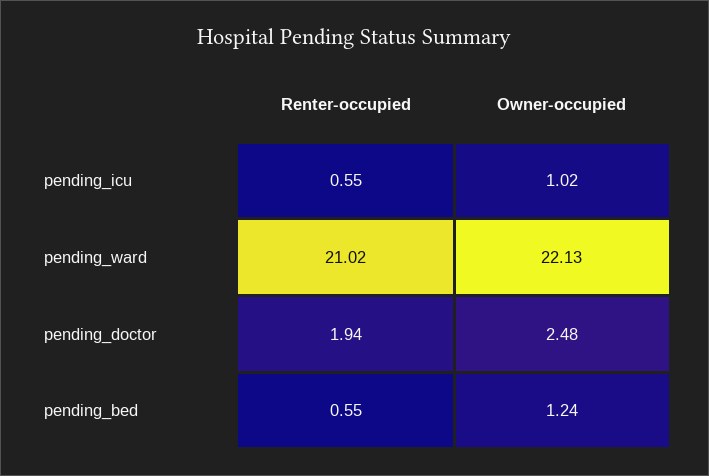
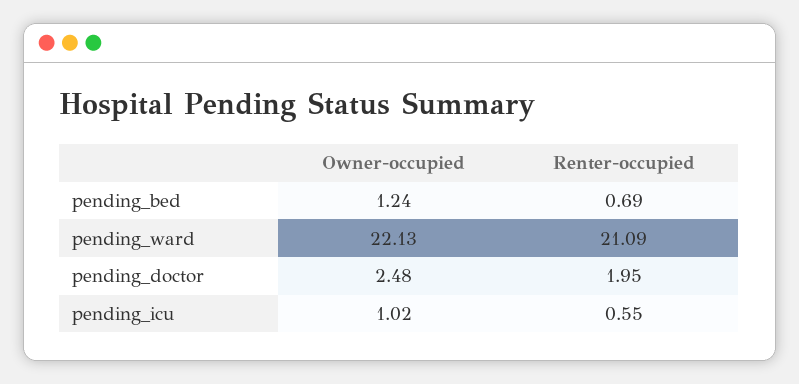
  {
    "Renter-occupied": {
      "pending_icu": 0.55,
-     "pending_ward": 21.02,
+     "pending_ward": 21.09,
-     "pending_doctor": 1.94,
+     "pending_doctor": 1.95,
-     "pending_bed": 0.55
+     "pending_bed": 0.69
    },
    "Owner-occupied": {
      "pending_icu": 1.02,
      "pending_ward": 22.13,
      "pending_doctor": 2.48,
      "pending_bed": 1.24
    }
  }

